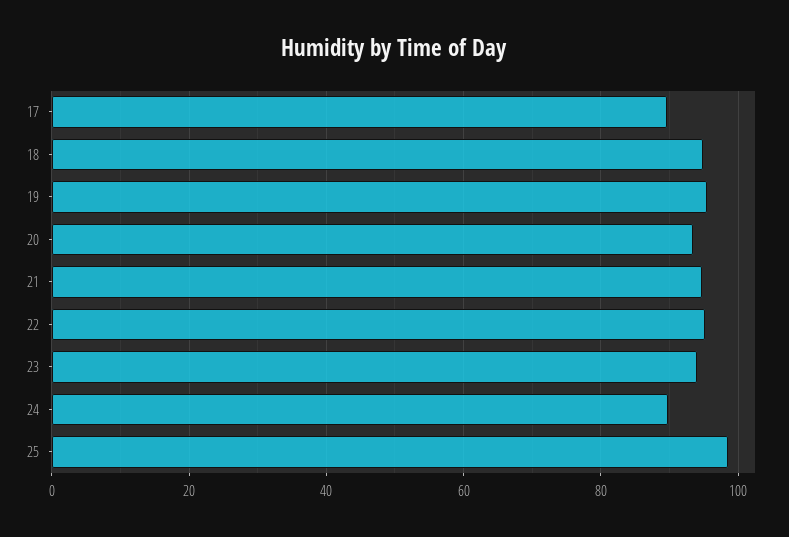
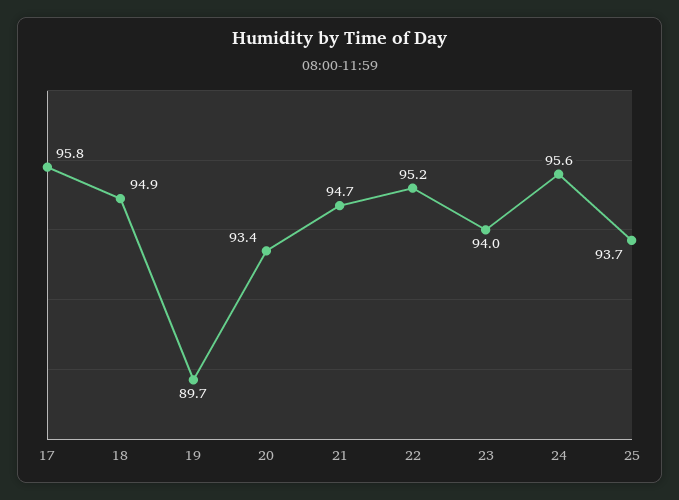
  {
-   "17": 90,
+   "17": 95.8,
    "18": 94.9,
-   "19": 96,
+   "19": 89.7,
    "20": 93.4,
    "21": 94.7,
    "22": 95.2,
    "23": 94,
-   "24": 90,
+   "24": 95.6,
-   "25": 98
+   "25": 93.7
  }

